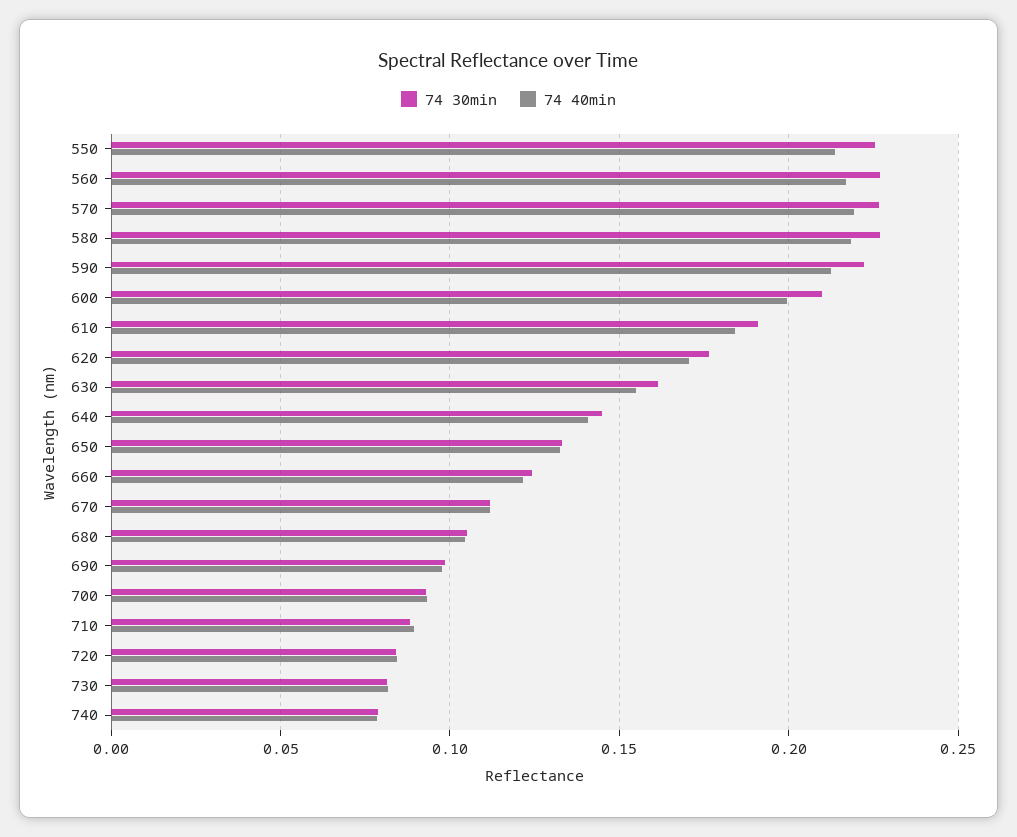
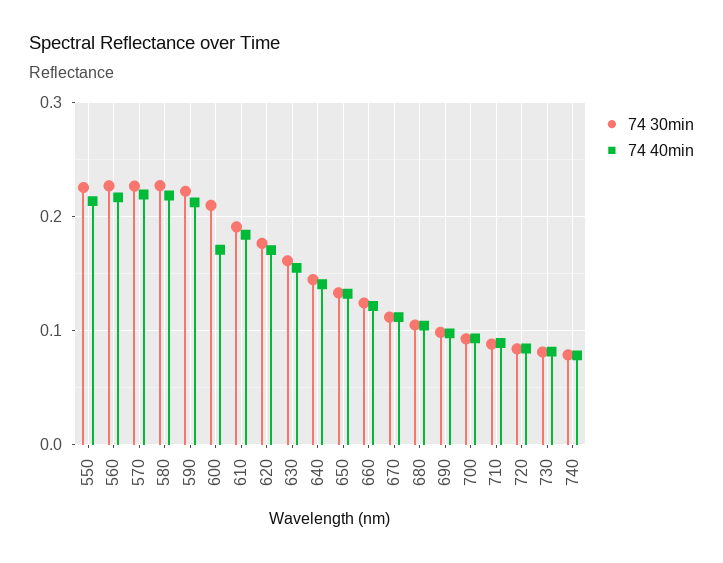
  {
    "74 30min": {
      "550": 0.225,
      "560": 0.225,
      "570": 0.225,
      "580": 0.225,
      "590": 0.22,
      "600": 0.21,
      "610": 0.19,
      "620": 0.175,
      "630": 0.16,
      "640": 0.145,
      "650": 0.135,
      "660": 0.125,
      "670": 0.11,
      "680": 0.105,
      "690": 0.1,
      "700": 0.095,
      "710": 0.09,
      "720": 0.085,
      "730": 0.08,
      "740": 0.08
    },
    "74 40min": {
      "550": 0.215,
      "560": 0.215,
      "570": 0.22,
      "580": 0.22,
      "590": 0.21,
-     "600": 0.2,
+     "600": 0.17,
      "610": 0.185,
      "620": 0.17,
      "630": 0.155,
      "640": 0.14,
      "650": 0.13,
      "660": 0.12,
      "670": 0.11,
      "680": 0.105,
      "690": 0.1,
      "700": 0.095,
      "710": 0.09,
      "720": 0.085,
      "730": 0.08,
      "740": 0.08
    }
  }

